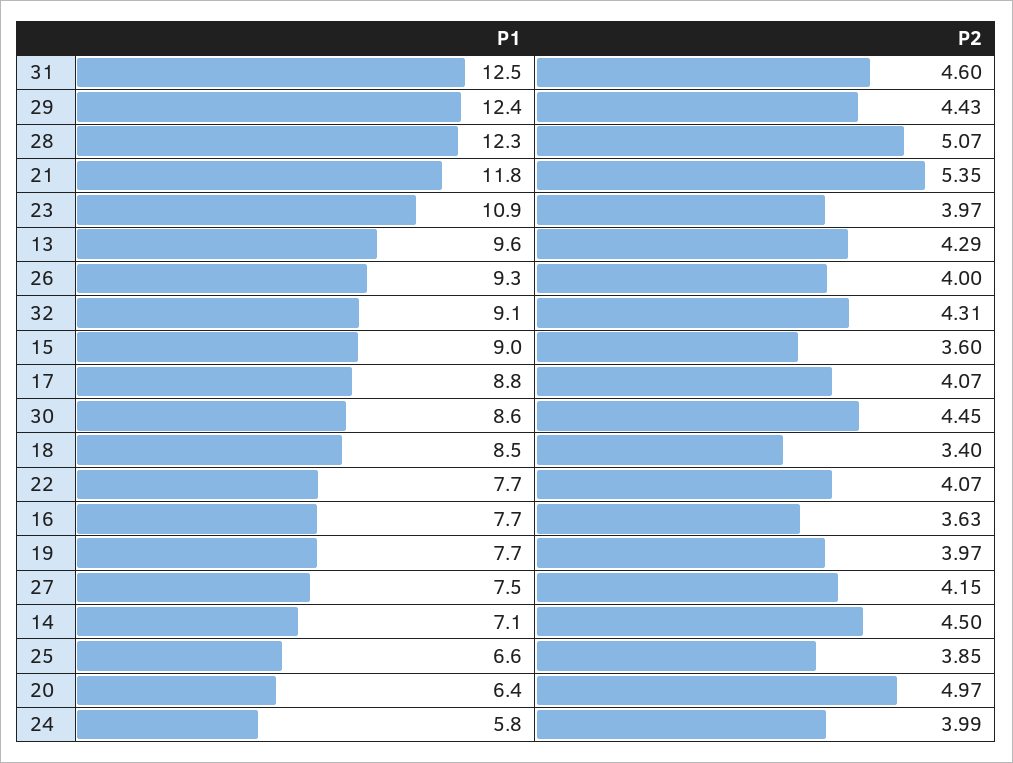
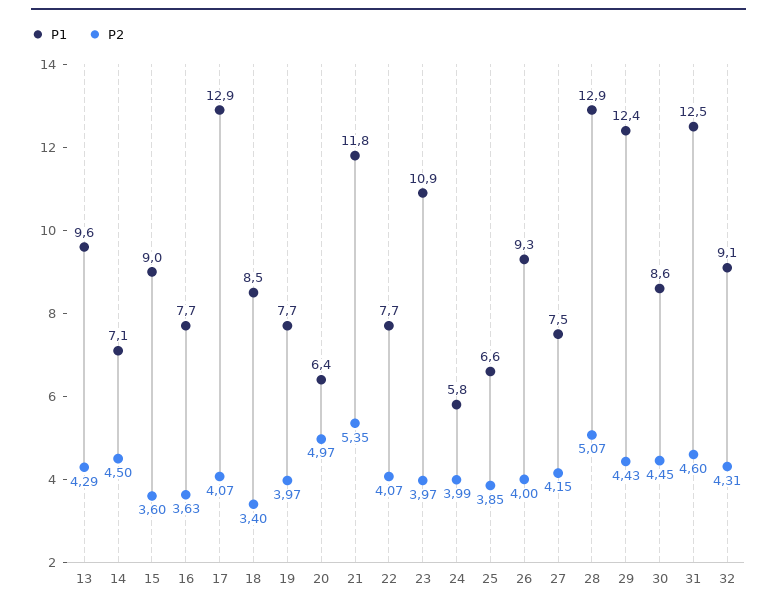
  {
    "P1": {
      "31": 12.5,
      "29": 12.4,
-     "28": 12.3,
+     "28": 12.9,
      "21": 11.8,
      "23": 10.9,
      "13": 9.6,
      "26": 9.3,
      "32": 9.1,
      "15": 9,
-     "17": 8.8,
+     "17": 12.9,
      "30": 8.6,
      "18": 8.5,
      "22": 7.7,
      "16": 7.7,
      "19": 7.7,
      "27": 7.5,
      "14": 7.1,
      "25": 6.6,
      "20": 6.4,
      "24": 5.8
    },
    "P2": {
      "31": 4.6,
      "29": 4.43,
      "28": 5.07,
      "21": 5.35,
      "23": 3.97,
      "13": 4.29,
      "26": 4,
      "32": 4.31,
      "15": 3.6,
      "17": 4.07,
      "30": 4.45,
      "18": 3.4,
      "22": 4.07,
      "16": 3.63,
      "19": 3.97,
      "27": 4.15,
      "14": 4.5,
      "25": 3.85,
      "20": 4.97,
      "24": 3.99
    }
  }

